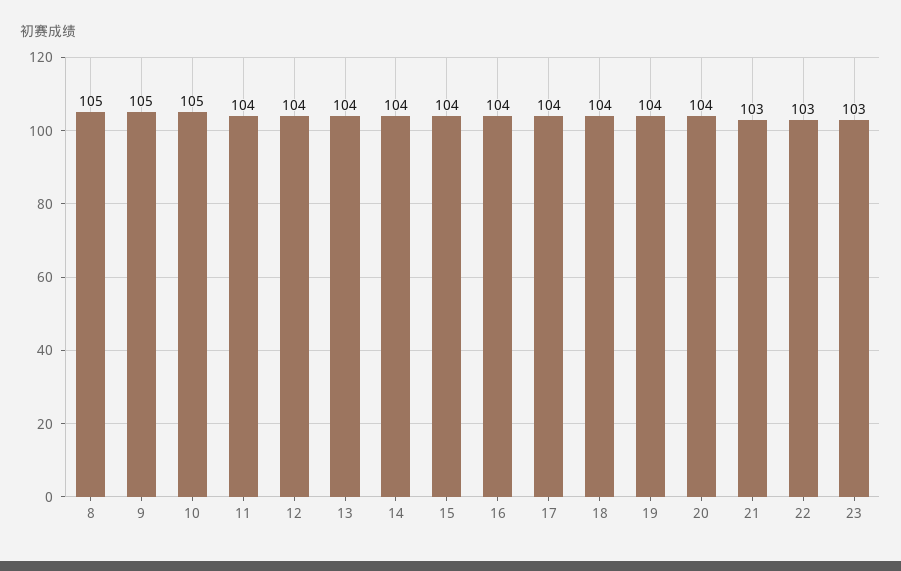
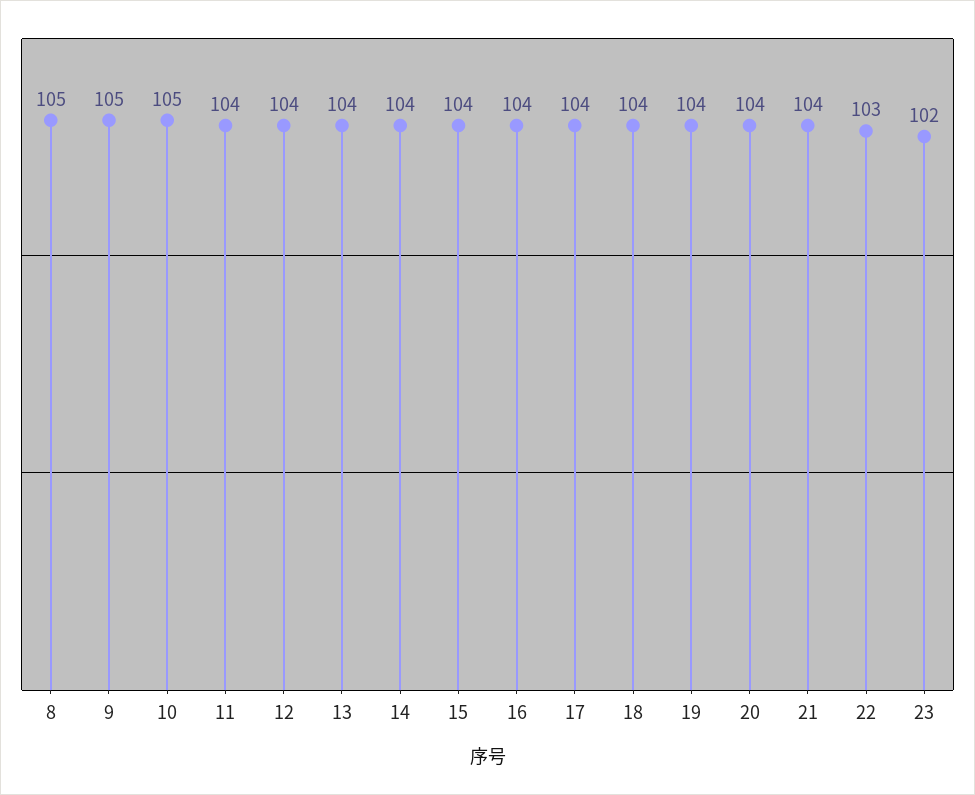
  {
    "8": 105,
    "9": 105,
    "10": 105,
    "11": 104,
    "12": 104,
    "13": 104,
    "14": 104,
    "15": 104,
    "16": 104,
    "17": 104,
    "18": 104,
    "19": 104,
    "20": 104,
-   "21": 103,
+   "21": 104,
    "22": 103,
-   "23": 103
+   "23": 102
  }

